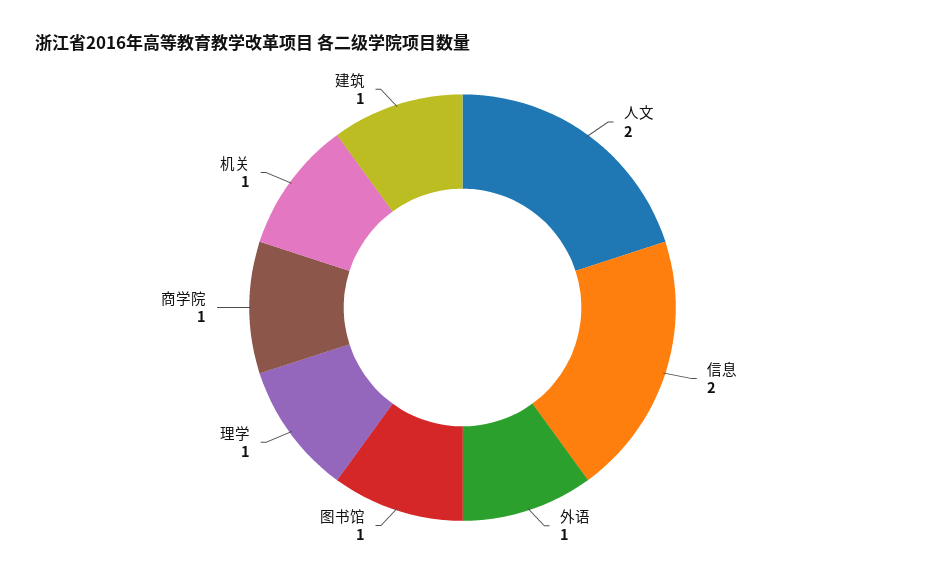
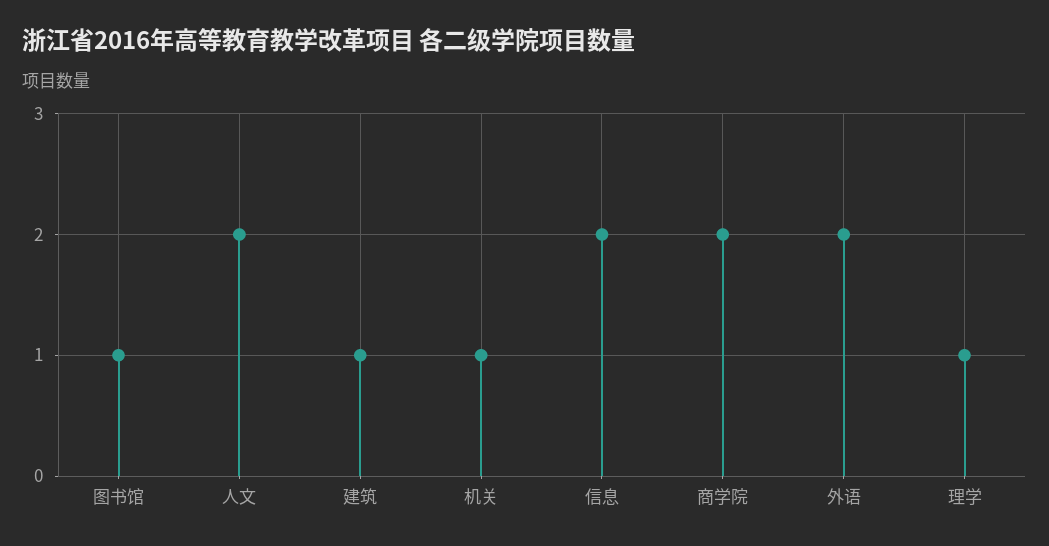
  {
    "人文": 2,
    "信息": 2,
-   "外语": 1,
+   "外语": 2,
    "图书馆": 1,
    "理学": 1,
-   "商学院": 1,
+   "商学院": 2,
    "机关": 1,
    "建筑": 1
  }

